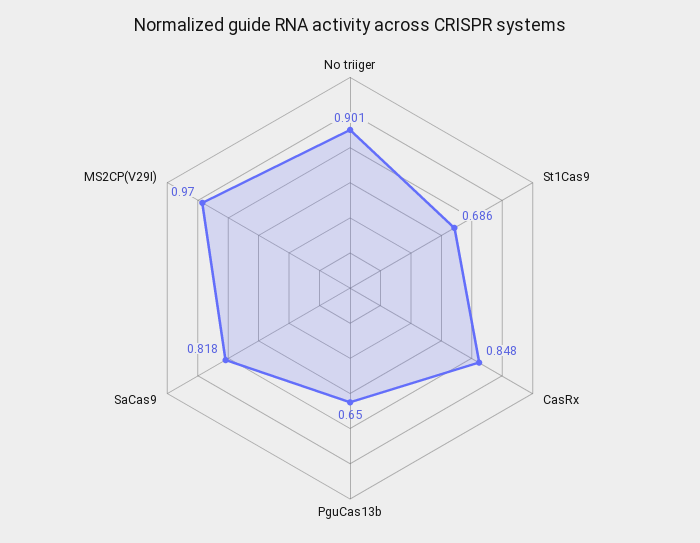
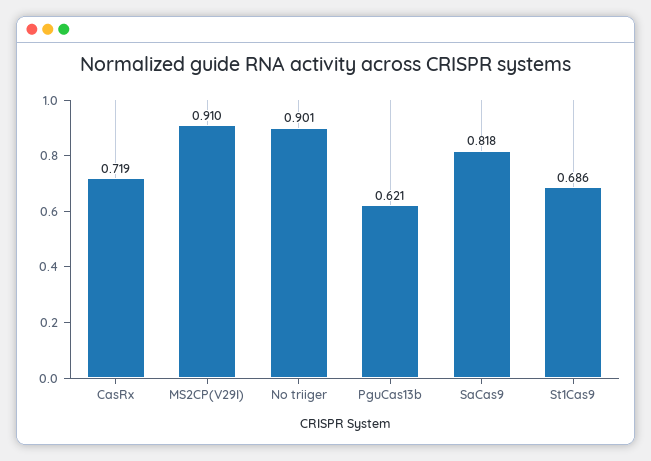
  {
    "No triiger": 0.901,
    "St1Cas9": 0.686,
-   "CasRx": 0.848,
+   "CasRx": 0.719,
-   "PguCas13b": 0.65,
+   "PguCas13b": 0.621,
    "SaCas9": 0.818,
-   "MS2CP(V29I)": 0.97
+   "MS2CP(V29I)": 0.91
  }

